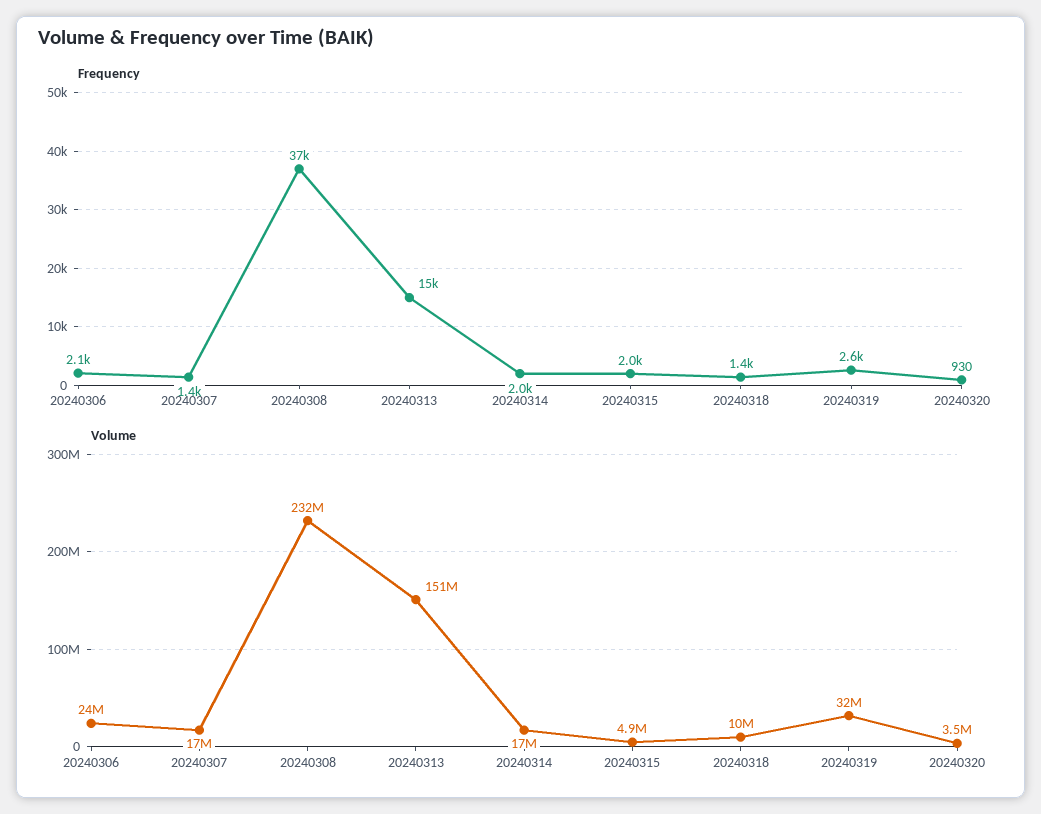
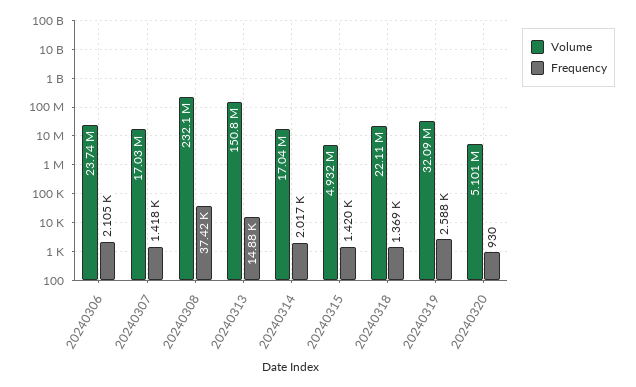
  {
    "Frequency": {
      "20240306": 2105,
      "20240307": 1418,
      "20240308": 37420,
      "20240313": 14880,
      "20240314": 2017,
-     "20240315": 2000,
+     "20240315": 1420,
      "20240318": 1369,
      "20240319": 2588,
      "20240320": 930
    },
    "Volume": {
      "20240306": 23740000,
      "20240307": 17030000,
      "20240308": 232100000,
      "20240313": 150800000,
      "20240314": 17040000,
      "20240315": 4932000,
-     "20240318": 10000000,
+     "20240318": 22110000,
      "20240319": 32090000,
-     "20240320": 3500000
+     "20240320": 5101000
    }
  }

